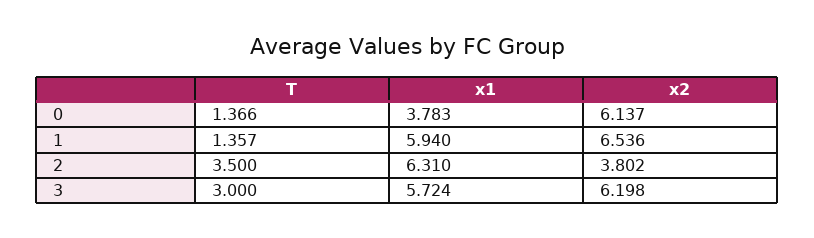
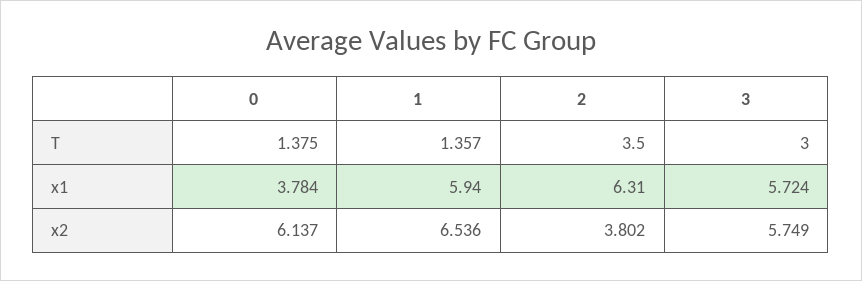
  {
    "T": {
-     "0": 1.366,
+     "0": 1.375,
      "1": 1.357,
      "2": 3.5,
      "3": 3
    },
    "x1": {
-     "0": 3.783,
+     "0": 3.784,
      "1": 5.94,
      "2": 6.31,
      "3": 5.724
    },
    "x2": {
      "0": 6.137,
      "1": 6.536,
      "2": 3.802,
-     "3": 6.198
+     "3": 5.749
    }
  }

